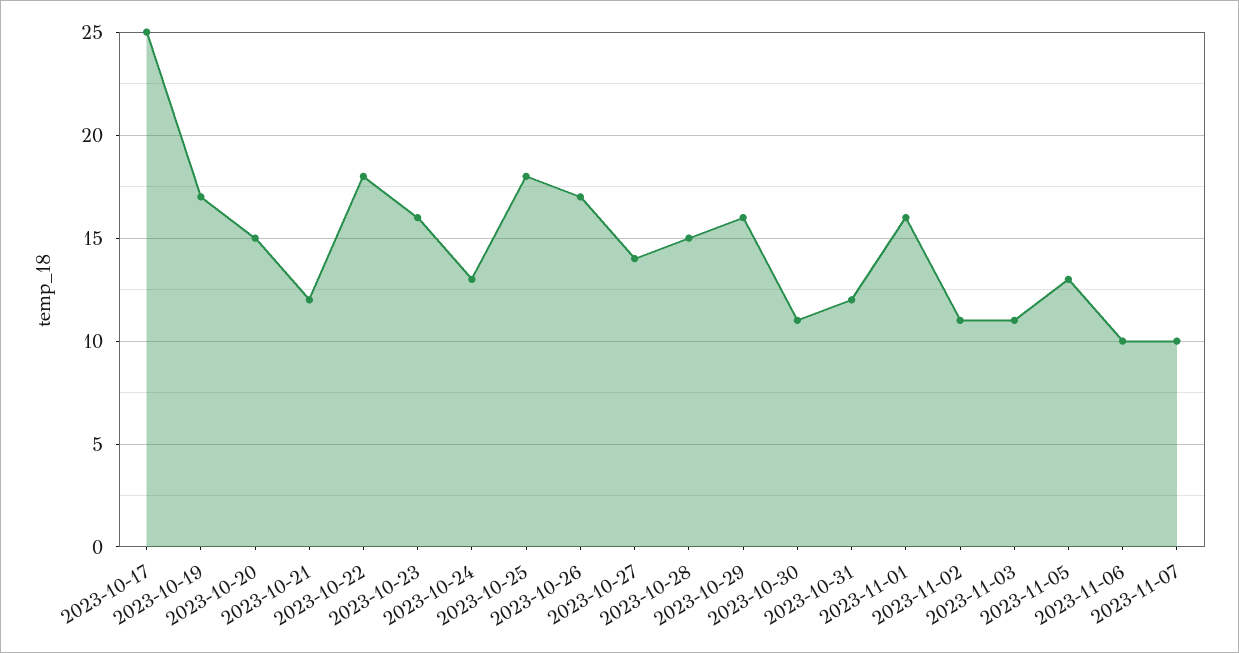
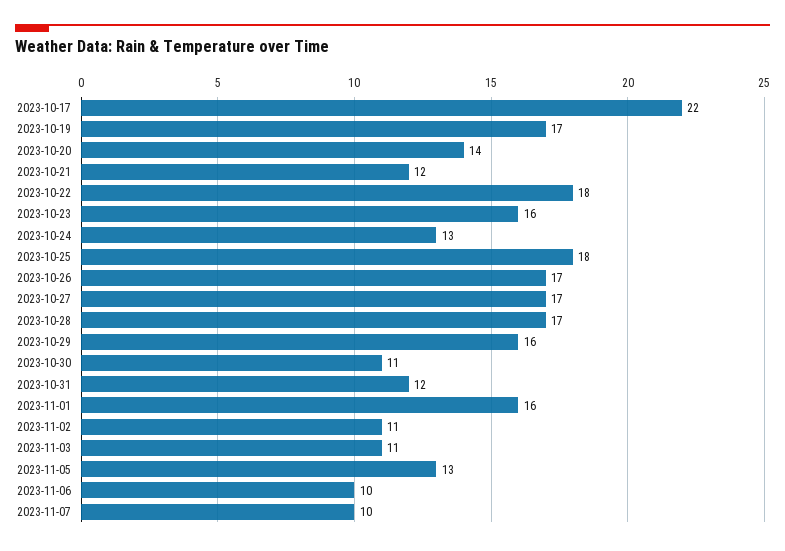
  {
-   "2023-10-17": 25,
+   "2023-10-17": 22,
    "2023-10-19": 17,
-   "2023-10-20": 15,
+   "2023-10-20": 14,
    "2023-10-21": 12,
    "2023-10-22": 18,
    "2023-10-23": 16,
    "2023-10-24": 13,
    "2023-10-25": 18,
    "2023-10-26": 17,
-   "2023-10-27": 14,
+   "2023-10-27": 17,
-   "2023-10-28": 15,
+   "2023-10-28": 17,
    "2023-10-29": 16,
    "2023-10-30": 11,
    "2023-10-31": 12,
    "2023-11-01": 16,
    "2023-11-02": 11,
    "2023-11-03": 11,
    "2023-11-05": 13,
    "2023-11-06": 10,
    "2023-11-07": 10
  }

